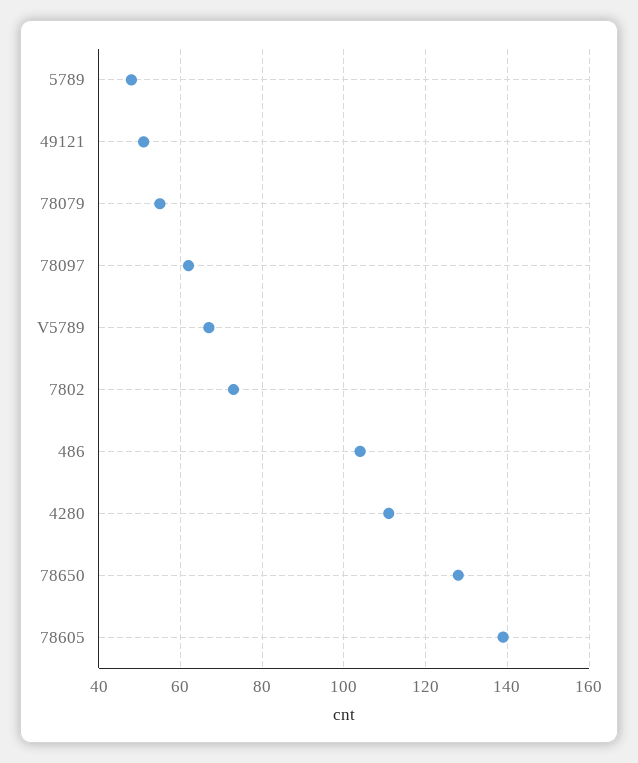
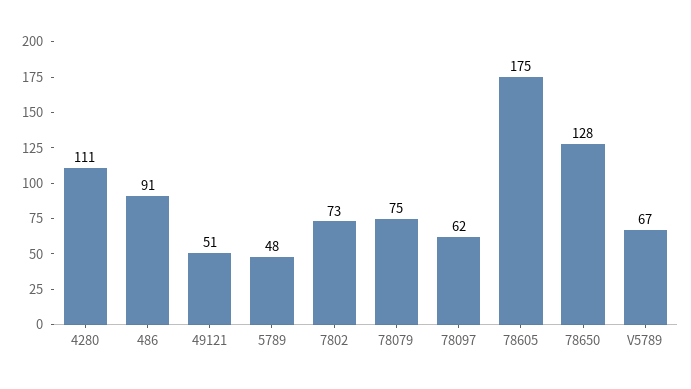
  {
    "5789": 48,
    "49121": 51,
-   "78079": 55,
+   "78079": 75,
    "78097": 62,
    "V5789": 67,
    "7802": 73,
-   "486": 105,
+   "486": 91,
    "4280": 111,
    "78650": 128,
-   "78605": 140
+   "78605": 175
  }

